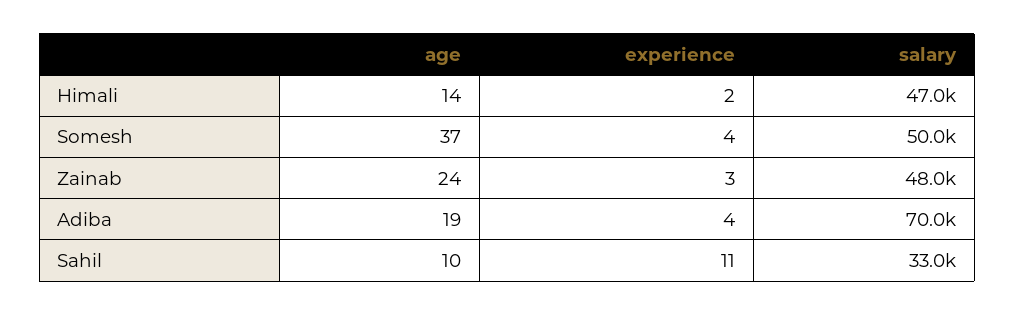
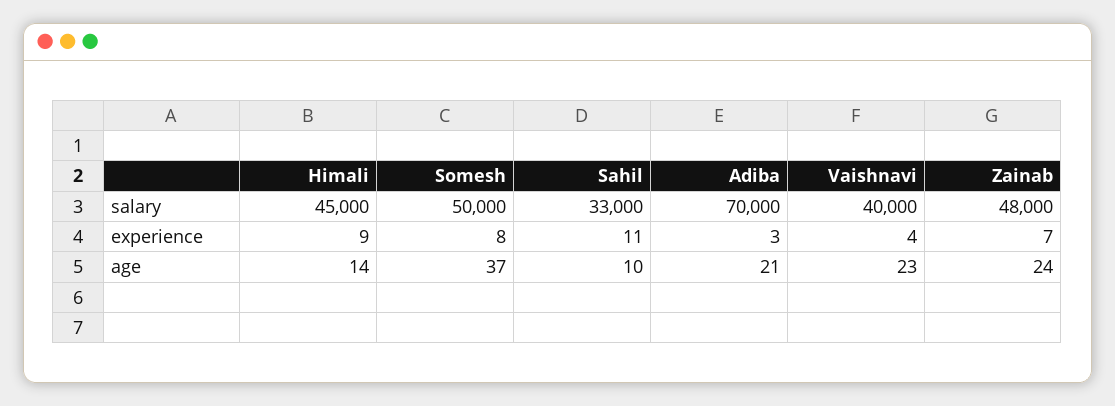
  {
    "age": {
      "Himali": 14,
      "Somesh": 37,
      "Zainab": 24,
-     "Adiba": 19,
+     "Adiba": 21,
-     "Sahil": 10
+     "Sahil": 10,
+     "Vaishnavi": 23
    },
    "experience": {
-     "Himali": 2,
+     "Himali": 9,
-     "Somesh": 4,
+     "Somesh": 8,
-     "Zainab": 3,
+     "Zainab": 7,
-     "Adiba": 4,
+     "Adiba": 3,
-     "Sahil": 11
+     "Sahil": 11,
+     "Vaishnavi": 4
    },
    "salary": {
-     "Himali": 47000,
+     "Himali": 45000,
      "Somesh": 50000,
      "Zainab": 48000,
      "Adiba": 70000,
-     "Sahil": 33000
+     "Sahil": 33000,
+     "Vaishnavi": 40000
    }
  }

